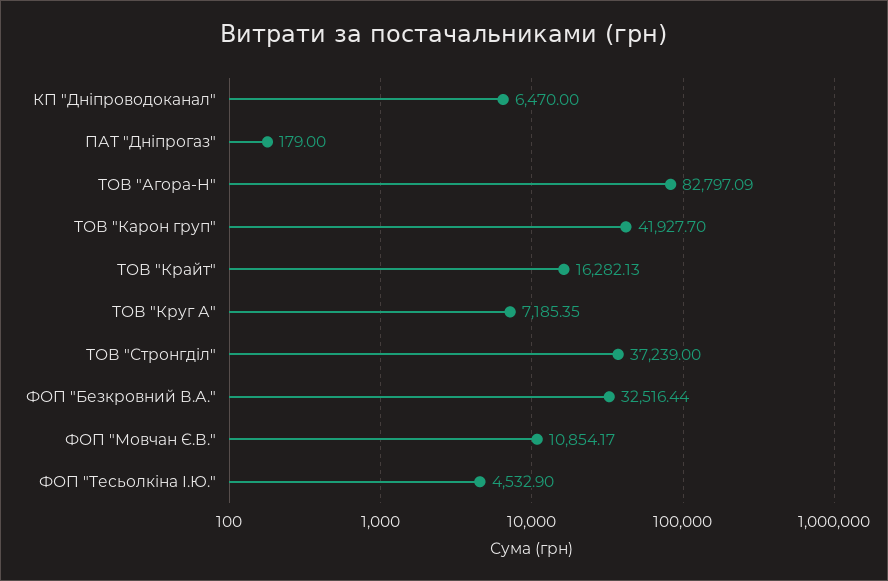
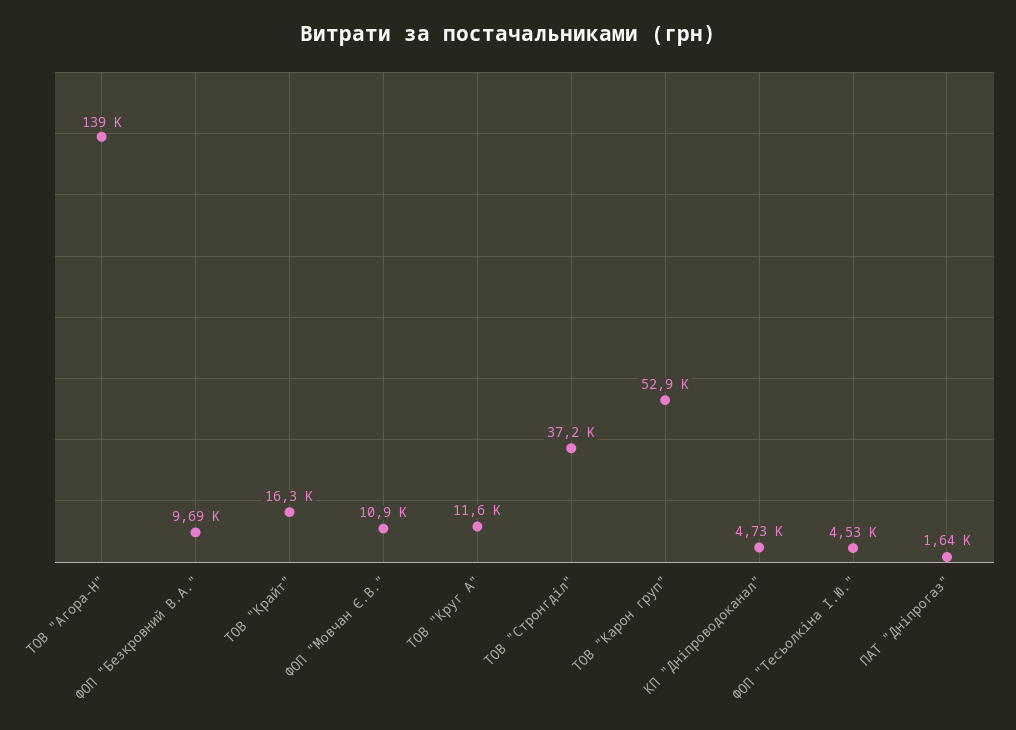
  {
-   "КП \"Дніпроводоканал\"": 6470,
+   "КП \"Дніпроводоканал\"": 4730,
-   "ПАТ \"Дніпрогаз\"": 179,
+   "ПАТ \"Дніпрогаз\"": 1640,
-   "ТОВ \"Агора-Н\"": 82797.09,
+   "ТОВ \"Агора-Н\"": 139000,
-   "ТОВ \"Карон груп\"": 41927.7,
+   "ТОВ \"Карон груп\"": 52900,
    "ТОВ \"Крайт\"": 16282.13,
-   "ТОВ \"Круг А\"": 7185.35,
+   "ТОВ \"Круг А\"": 11600,
    "ТОВ \"Стронгділ\"": 37239,
-   "ФОП \"Безкровний В.А.\"": 32516.44,
+   "ФОП \"Безкровний В.А.\"": 9690,
    "ФОП \"Мовчан Є.В.\"": 10854.17,
    "ФОП \"Тесьолкіна І.Ю.\"": 4532.9
  }

